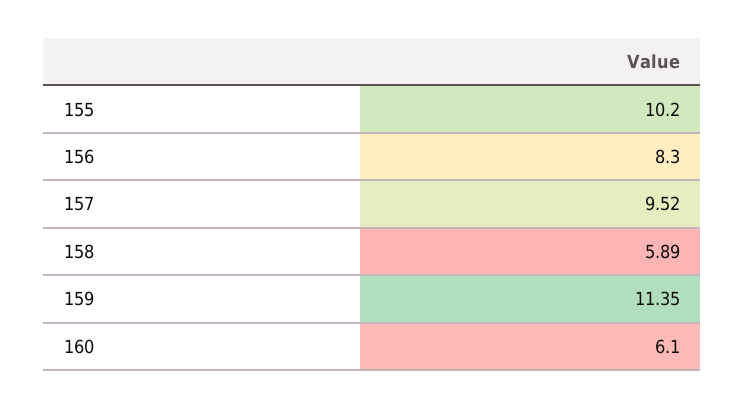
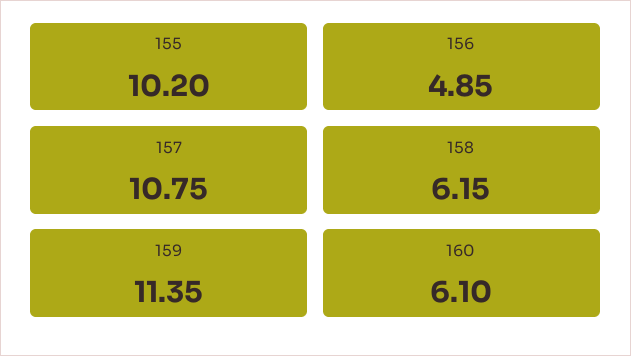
  {
    "155": 10.2,
-   "156": 8.3,
+   "156": 4.85,
-   "157": 9.52,
+   "157": 10.75,
-   "158": 5.89,
+   "158": 6.15,
    "159": 11.35,
    "160": 6.1
  }

